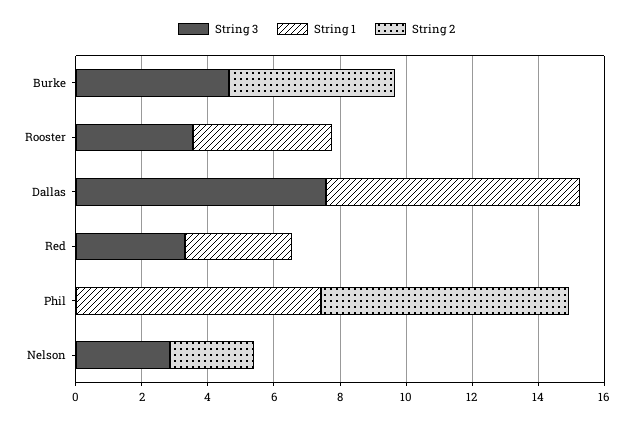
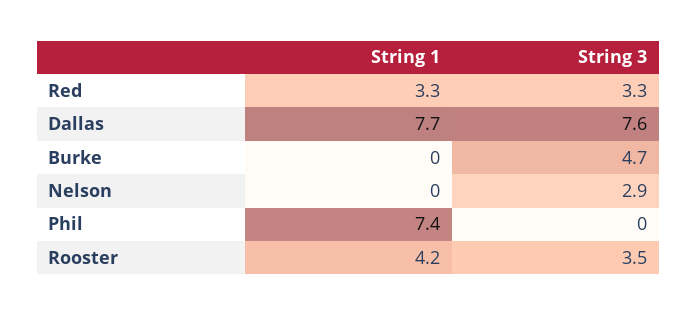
  {
    "String 3": {
      "Burke": 4.7,
      "Rooster": 3.5,
      "Dallas": 7.6,
      "Red": 3.3,
      "Phil": 0,
      "Nelson": 2.9
    },
    "String 1": {
      "Burke": 0,
      "Rooster": 4.2,
      "Dallas": 7.7,
      "Red": 3.3,
      "Phil": 7.4,
      "Nelson": 0
-   },
+   }
-   "String 2": {
-     "Burke": 5,
-     "Rooster": 0,
-     "Dallas": 0,
-     "Red": 0,
-     "Phil": 7.5,
-     "Nelson": 2.5
-   }
  }

